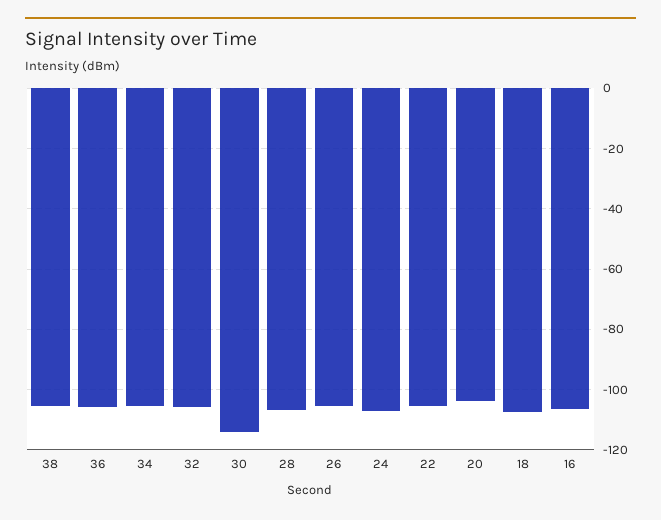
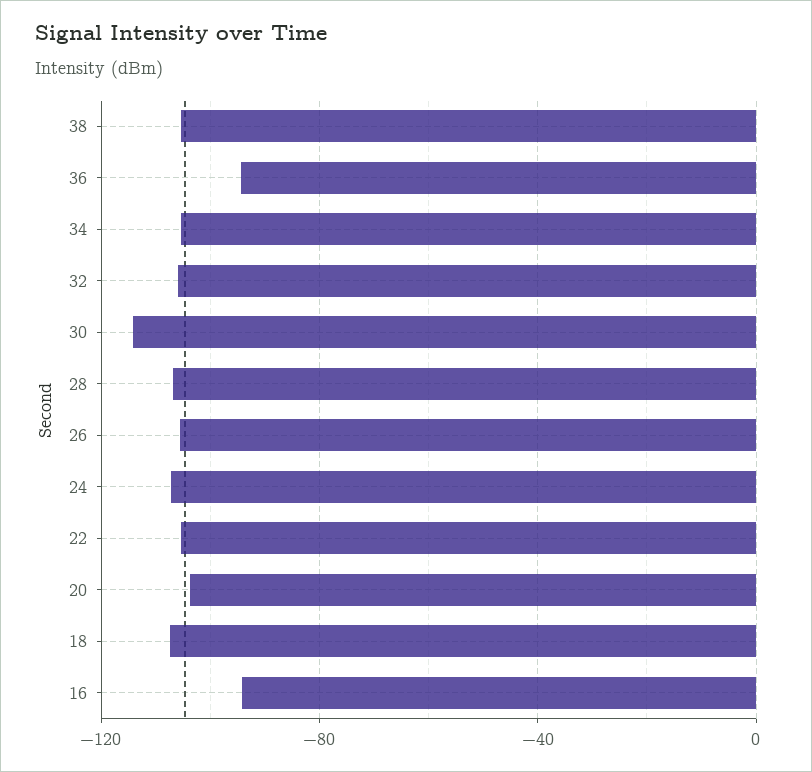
  {
    "38": -106,
-   "36": -106,
+   "36": -95,
    "34": -106,
    "32": -106,
    "30": -114,
    "28": -106,
    "26": -106,
    "24": -108,
    "22": -106,
    "20": -104,
    "18": -108,
-   "16": -106
+   "16": -95
  }

